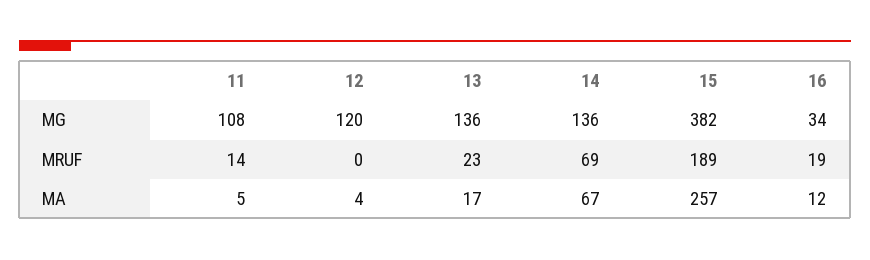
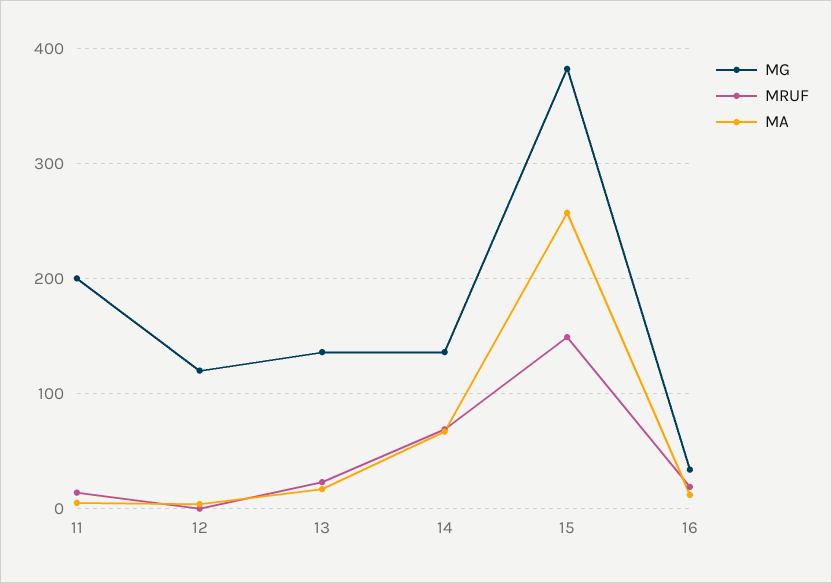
  {
    "MG": {
-     "11": 108,
+     "11": 200,
      "12": 120,
      "13": 136,
      "14": 136,
      "15": 382,
      "16": 34
    },
    "MRUF": {
      "11": 14,
      "12": 0,
      "13": 23,
      "14": 69,
-     "15": 189,
+     "15": 150,
      "16": 19
    },
    "MA": {
      "11": 5,
      "12": 4,
      "13": 17,
      "14": 67,
      "15": 257,
      "16": 12
    }
  }

